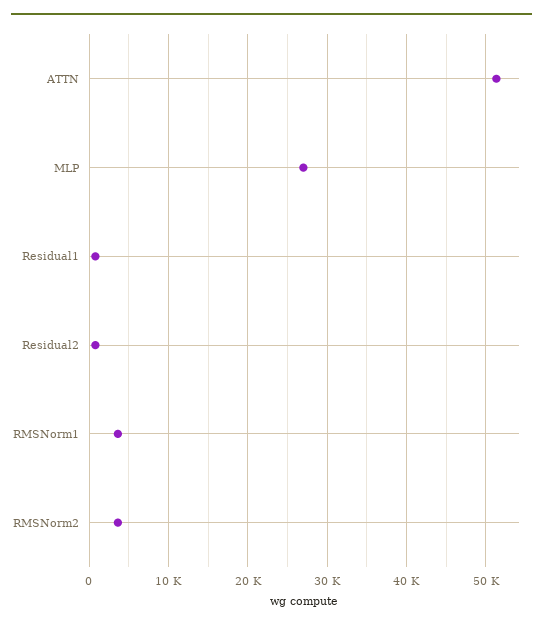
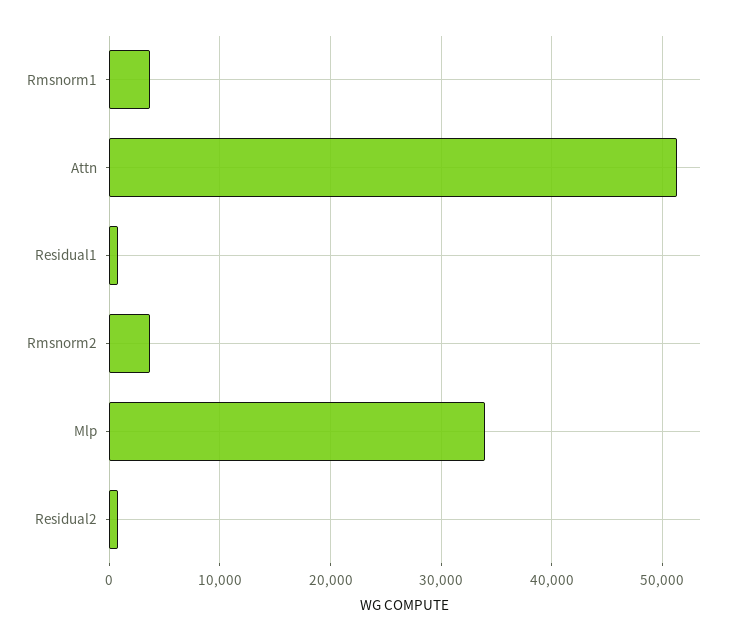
  {
    "ATTN": 51000,
-   "MLP": 27000,
+   "MLP": 34000,
    "Residual1": 1000,
    "Residual2": 1000,
    "RMSNorm1": 4000,
    "RMSNorm2": 4000
  }

